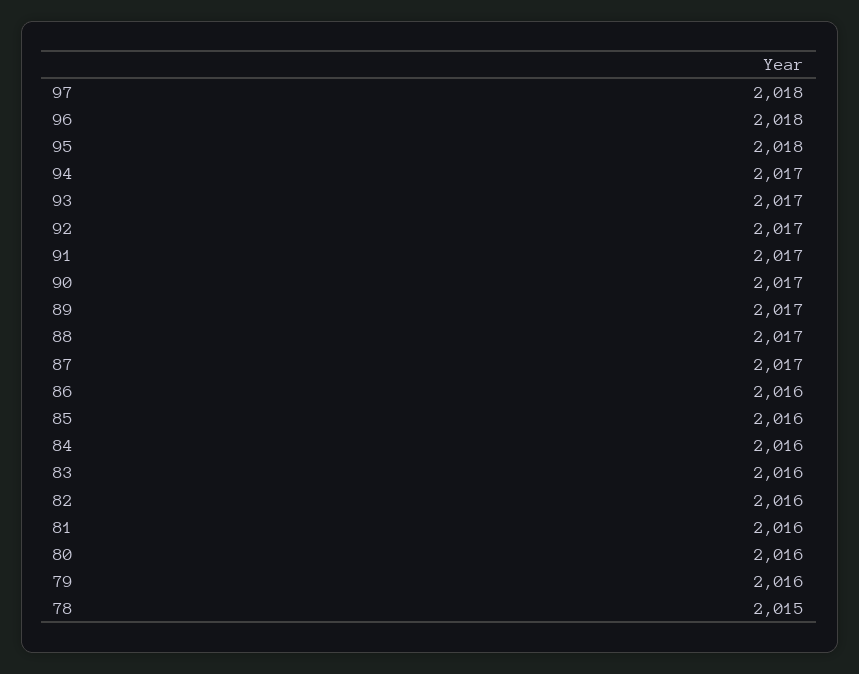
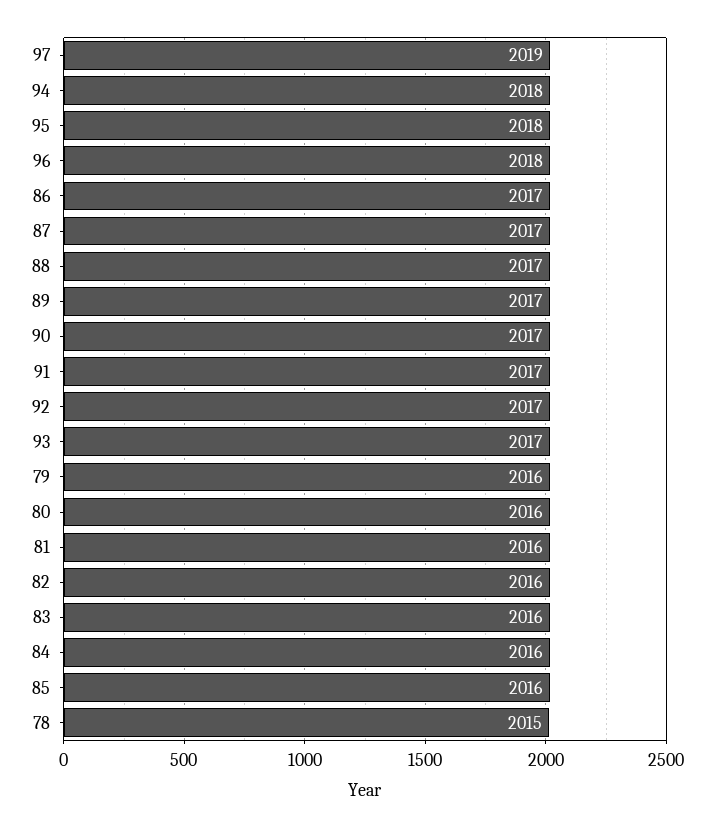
  {
-   "97": 2018,
+   "97": 2019,
    "96": 2018,
    "95": 2018,
-   "94": 2017,
+   "94": 2018,
    "93": 2017,
    "92": 2017,
    "91": 2017,
    "90": 2017,
    "89": 2017,
    "88": 2017,
    "87": 2017,
-   "86": 2016,
+   "86": 2017,
    "85": 2016,
    "84": 2016,
    "83": 2016,
    "82": 2016,
    "81": 2016,
    "80": 2016,
    "79": 2016,
    "78": 2015
  }

